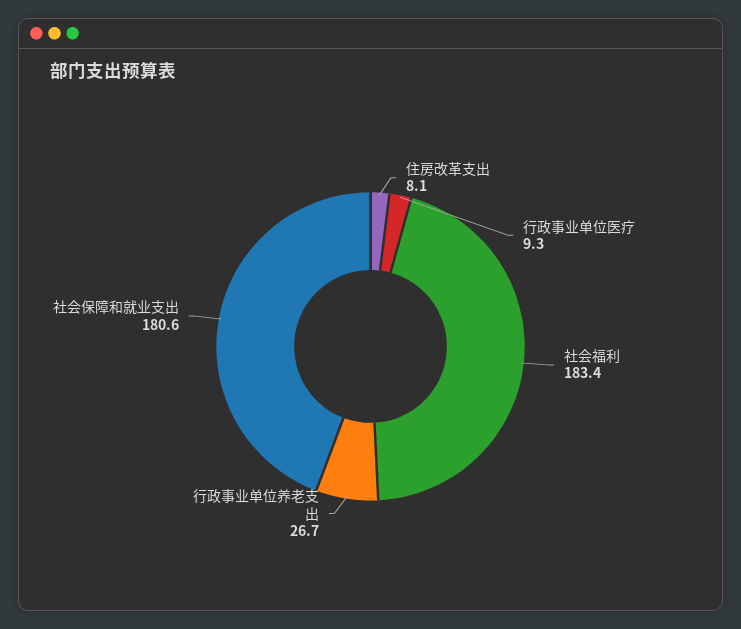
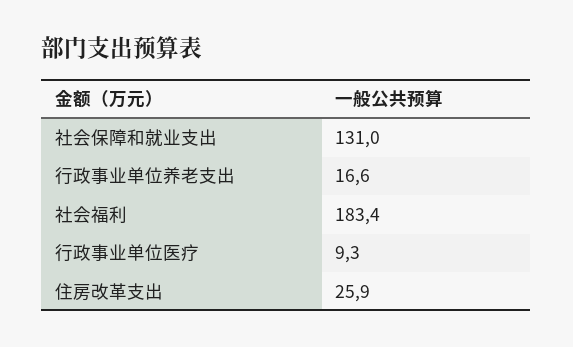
  {
-   "住房改革支出": 8.1,
+   "住房改革支出": 25.9,
    "行政事业单位医疗": 9.3,
    "社会福利": 183.4,
-   "行政事业单位养老支出": 26.7,
+   "行政事业单位养老支出": 16.6,
-   "社会保障和就业支出": 180.6
+   "社会保障和就业支出": 131
  }

